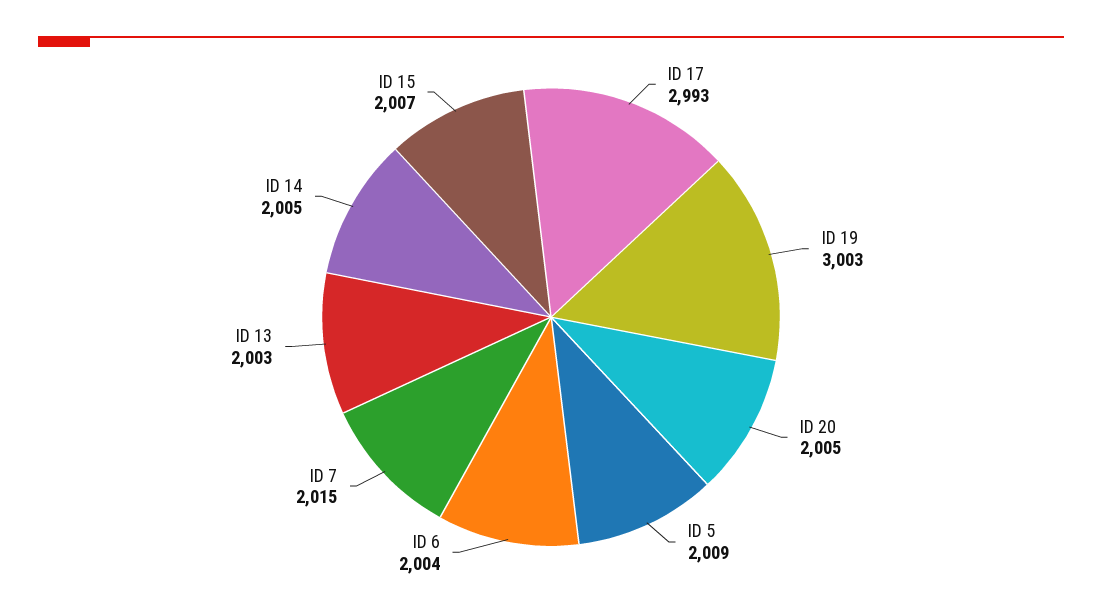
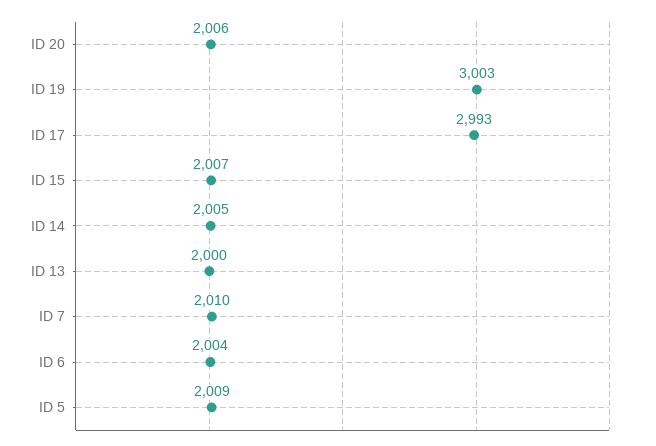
  {
    "ID 17": 2993,
    "ID 19": 3003,
-   "ID 20": 2005,
+   "ID 20": 2006,
    "ID 5": 2009,
    "ID 6": 2004,
-   "ID 7": 2015,
+   "ID 7": 2010,
-   "ID 13": 2003,
+   "ID 13": 2000,
    "ID 14": 2005,
    "ID 15": 2007
  }

